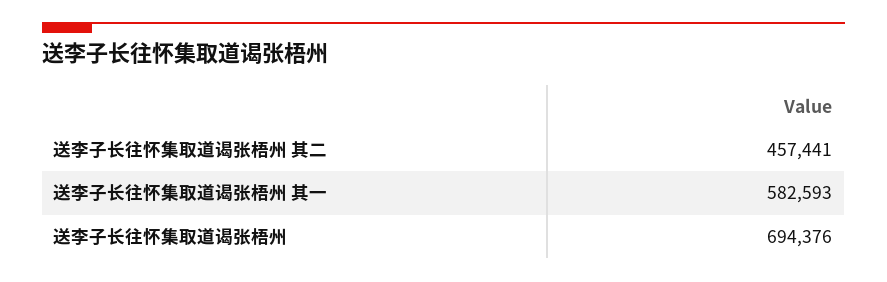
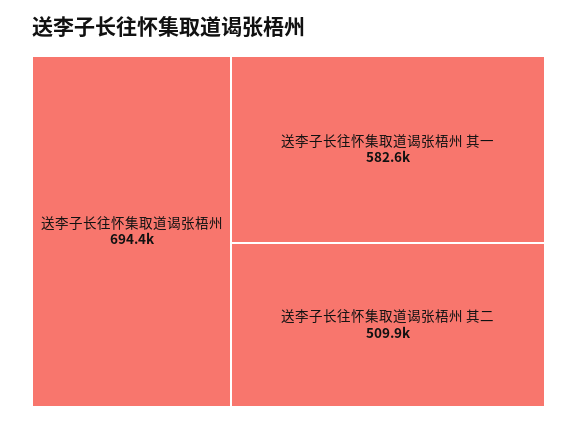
  {
-   "送李子长往怀集取道谒张梧州 其二": 457441,
+   "送李子长往怀集取道谒张梧州 其二": 509900,
    "送李子长往怀集取道谒张梧州 其一": 582593,
    "送李子长往怀集取道谒张梧州": 694376
  }

